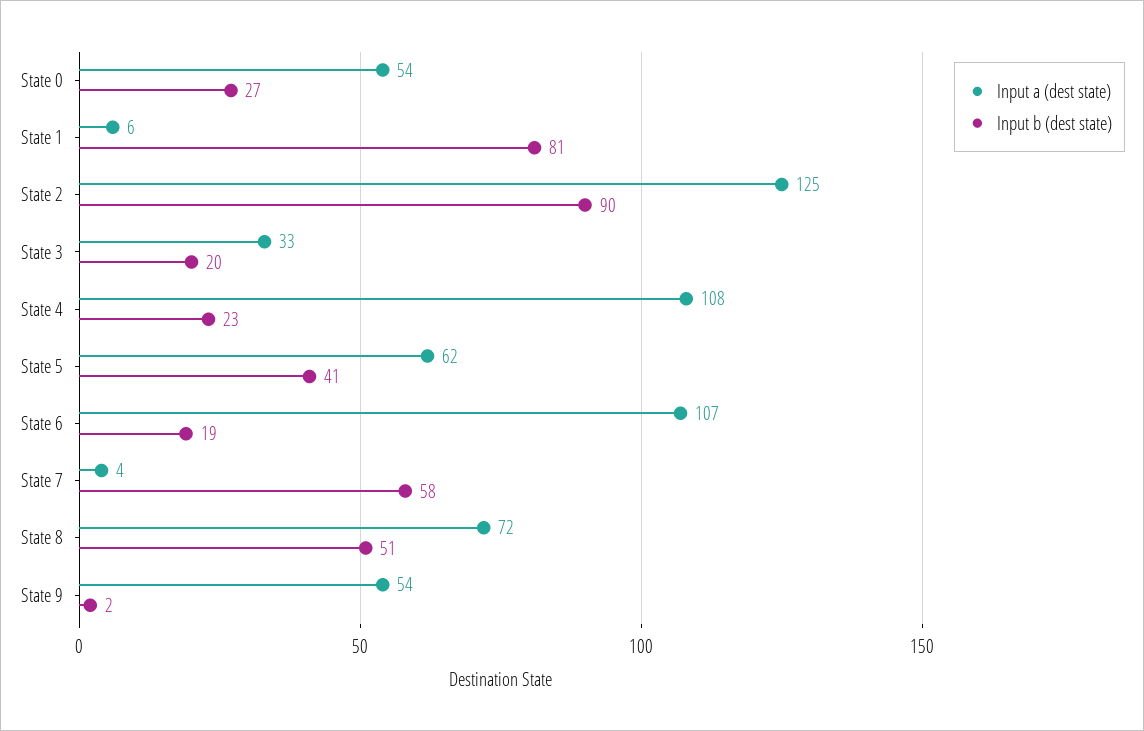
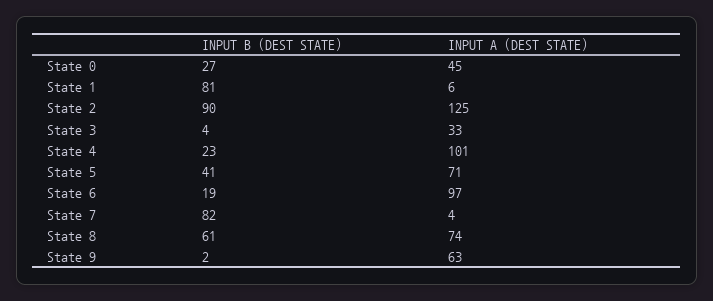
  {
    "Input a (dest state)": {
-     "State 0": 54,
+     "State 0": 45,
      "State 1": 6,
      "State 2": 125,
      "State 3": 33,
-     "State 4": 108,
+     "State 4": 101,
-     "State 5": 62,
+     "State 5": 71,
-     "State 6": 107,
+     "State 6": 97,
      "State 7": 4,
-     "State 8": 72,
+     "State 8": 74,
-     "State 9": 54
+     "State 9": 63
    },
    "Input b (dest state)": {
      "State 0": 27,
      "State 1": 81,
      "State 2": 90,
-     "State 3": 20,
+     "State 3": 4,
      "State 4": 23,
      "State 5": 41,
      "State 6": 19,
-     "State 7": 58,
+     "State 7": 82,
-     "State 8": 51,
+     "State 8": 61,
      "State 9": 2
    }
  }

